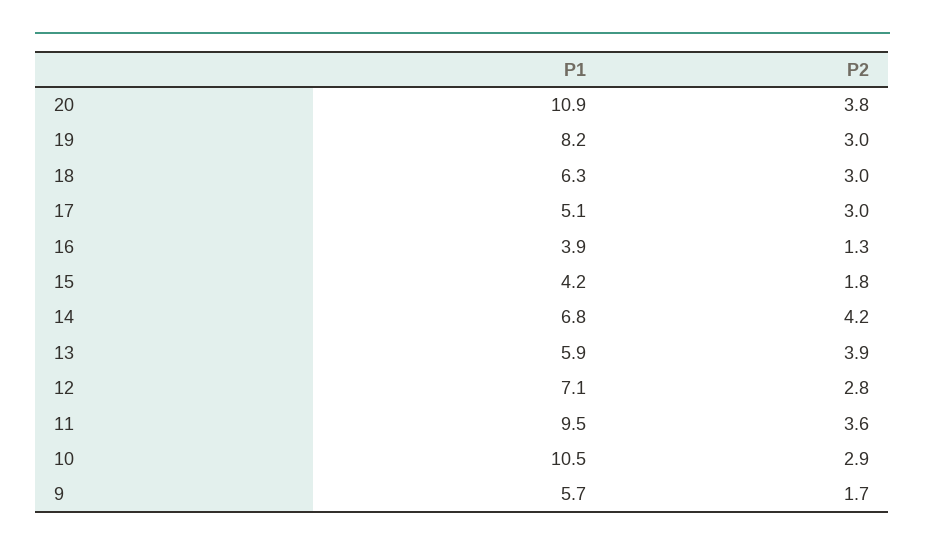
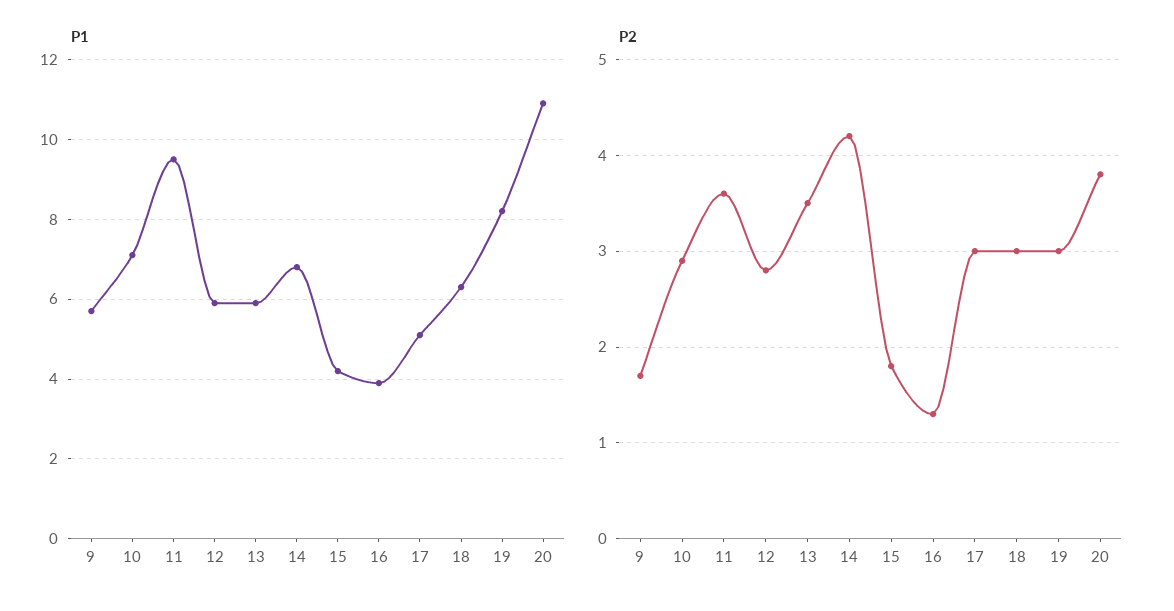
  {
    "P1": {
      "20": 10.9,
      "19": 8.2,
      "18": 6.3,
      "17": 5.1,
      "16": 3.9,
      "15": 4.2,
      "14": 6.8,
      "13": 5.9,
-     "12": 7.1,
+     "12": 6,
      "11": 9.5,
-     "10": 10.5,
+     "10": 7,
      "9": 5.7
    },
    "P2": {
      "20": 3.8,
      "19": 3,
      "18": 3,
      "17": 3,
      "16": 1.3,
      "15": 1.8,
      "14": 4.2,
-     "13": 3.9,
+     "13": 3.5,
      "12": 2.8,
      "11": 3.6,
      "10": 2.9,
      "9": 1.7
    }
  }

